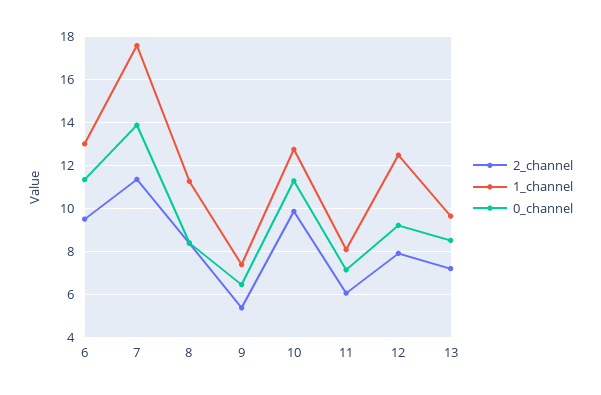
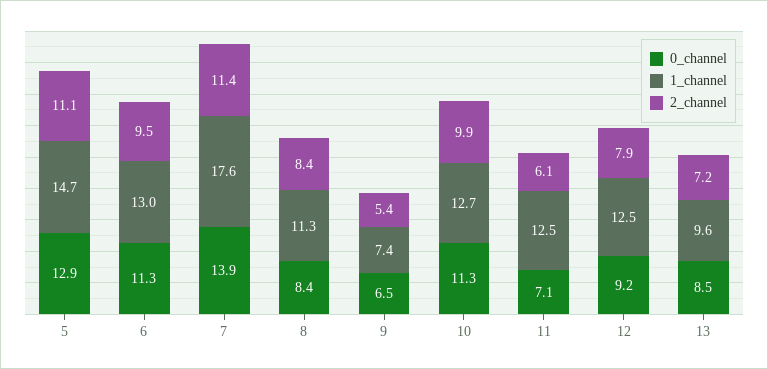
  {
    "2_channel": {
      "6": 9.5,
      "7": 11.4,
      "8": 8.4,
      "9": 5.4,
      "10": 9.9,
      "11": 6.1,
      "12": 7.9,
-     "13": 7.2
+     "13": 7.2,
+     "5": 11.1
    },
    "1_channel": {
      "6": 13,
      "7": 17.6,
      "8": 11.3,
      "9": 7.4,
      "10": 12.7,
-     "11": 8,
+     "11": 12.5,
      "12": 12.5,
-     "13": 9.6
+     "13": 9.6,
+     "5": 14.7
    },
    "0_channel": {
      "6": 11.3,
      "7": 13.9,
      "8": 8.4,
      "9": 6.5,
      "10": 11.3,
      "11": 7.1,
      "12": 9.2,
-     "13": 8.5
+     "13": 8.5,
+     "5": 12.9
    }
  }

